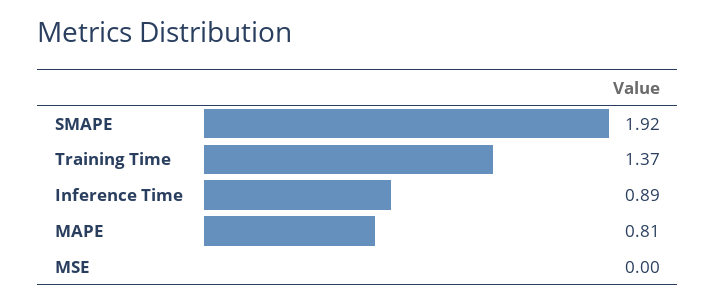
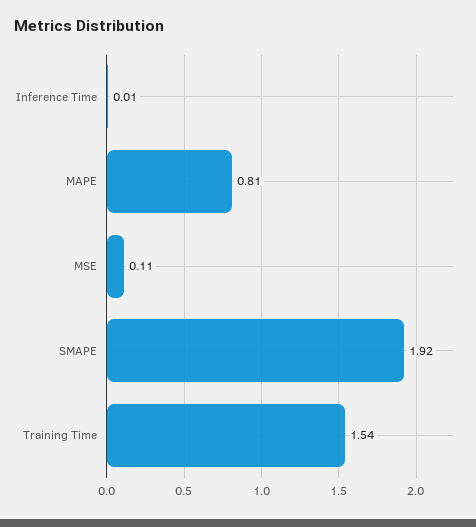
  {
    "SMAPE": 1.92,
-   "Training Time": 1.37,
+   "Training Time": 1.54,
-   "Inference Time": 0.89,
+   "Inference Time": 0.01,
    "MAPE": 0.81,
-   "MSE": 0
+   "MSE": 0.11
  }

